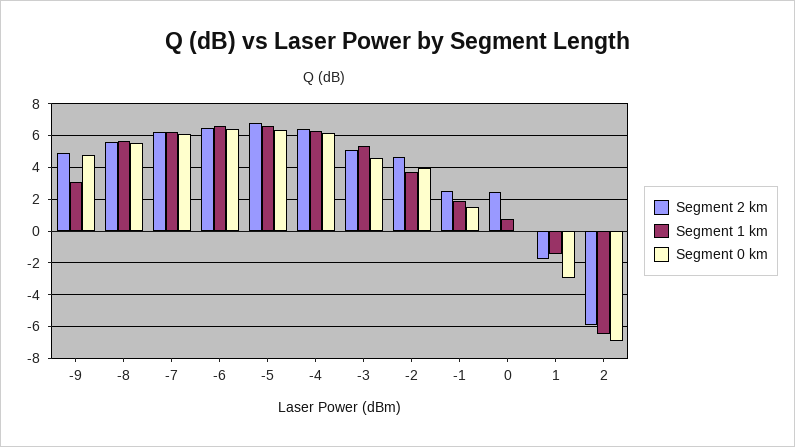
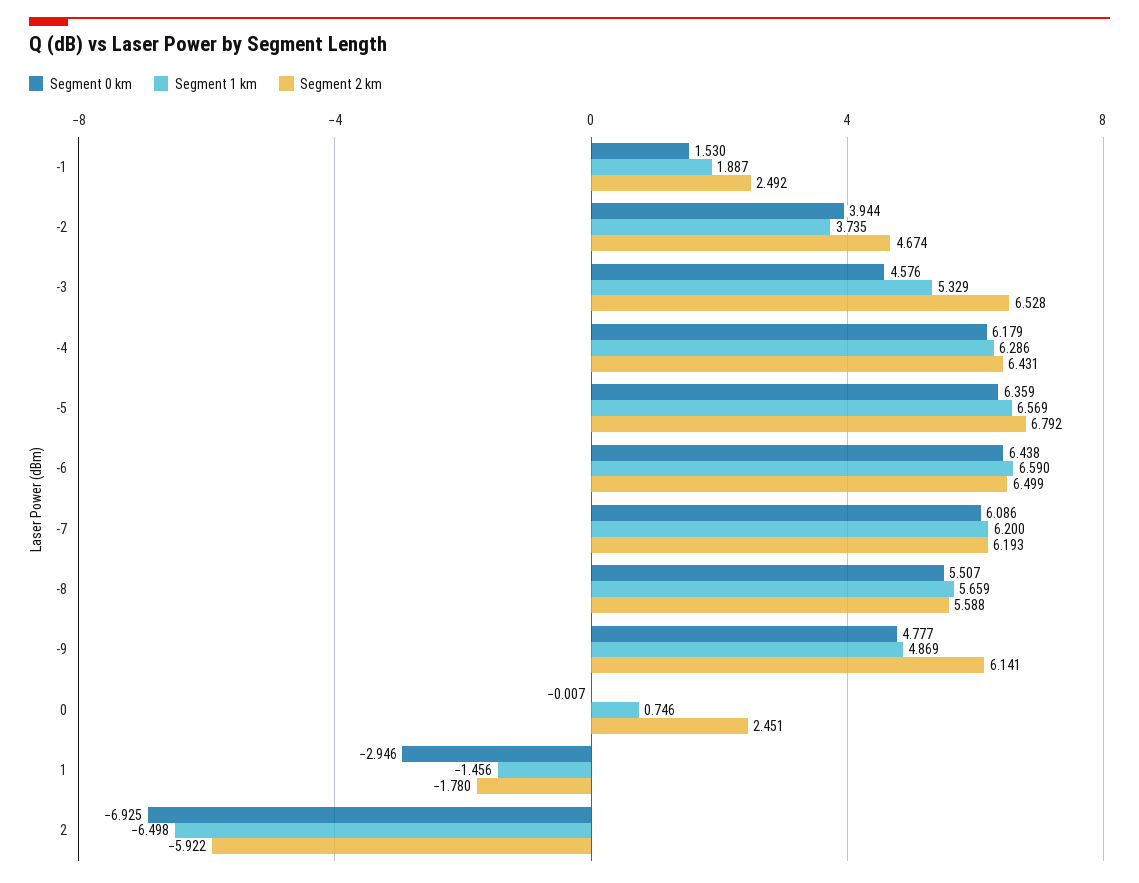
  {
    "Segment 2 km": {
-     "-9": 5,
+     "-9": 6.141,
      "-8": 5.588,
      "-7": 6.193,
      "-6": 6.499,
      "-5": 6.792,
      "-4": 6.431,
-     "-3": 5,
+     "-3": 6.528,
      "-2": 4.674,
      "-1": 2.492,
      "0": 2.451,
      "1": -1.78,
      "2": -5.922
    },
    "Segment 1 km": {
-     "-9": 3,
+     "-9": 4.869,
      "-8": 5.659,
      "-7": 6.2,
      "-6": 6.59,
      "-5": 6.569,
      "-4": 6.286,
      "-3": 5.329,
      "-2": 3.735,
      "-1": 1.887,
      "0": 0.746,
      "1": -1.456,
      "2": -6.498
    },
    "Segment 0 km": {
      "-9": 4.777,
      "-8": 5.507,
      "-7": 6.086,
      "-6": 6.438,
      "-5": 6.359,
      "-4": 6.179,
      "-3": 4.576,
      "-2": 3.944,
      "-1": 1.53,
      "0": -0.007,
      "1": -2.946,
      "2": -6.925
    }
  }

